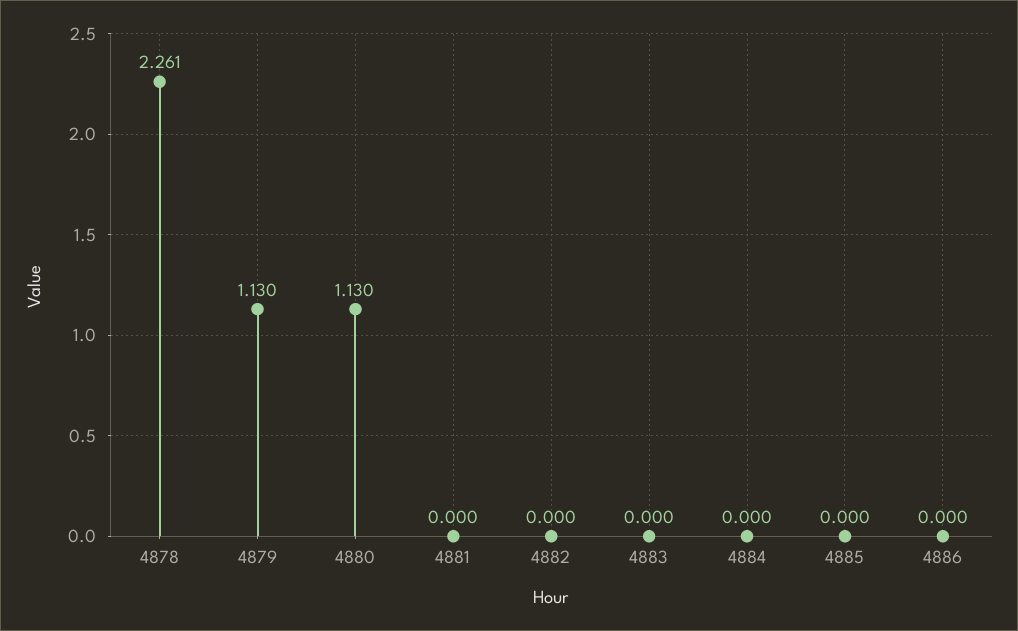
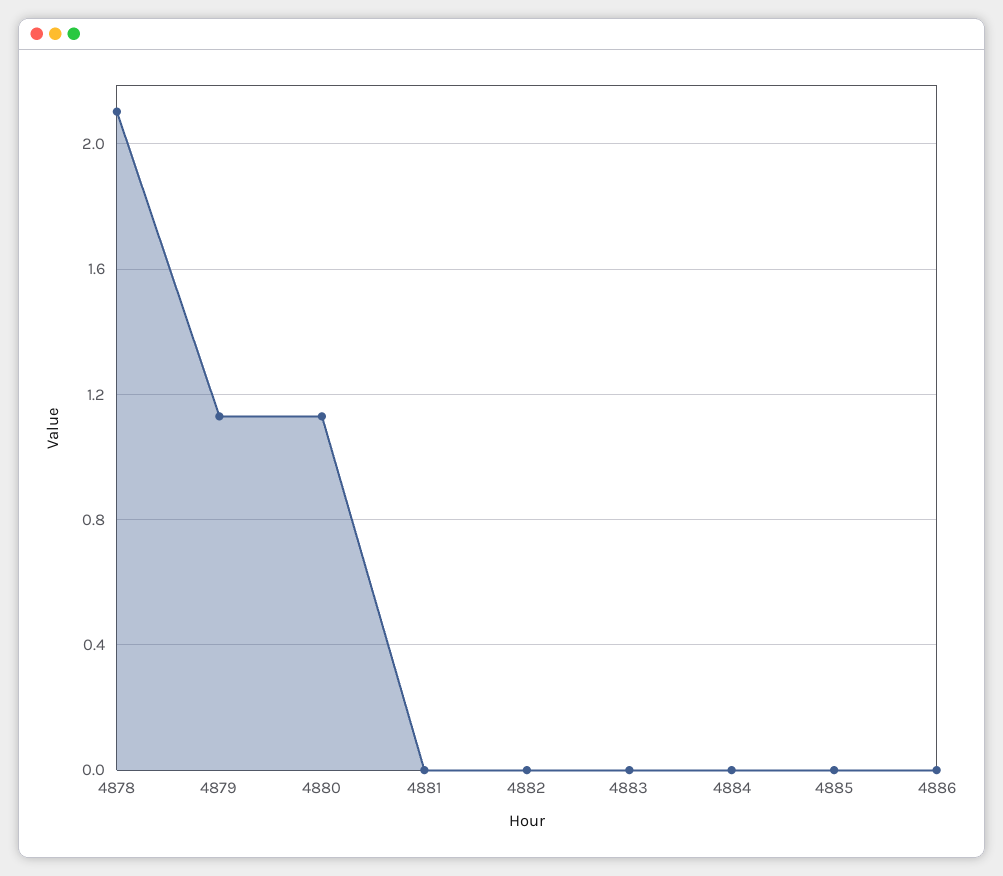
  {
-   "4878": 2.261,
+   "4878": 2.1,
    "4879": 1.13,
    "4880": 1.13,
    "4881": 0,
    "4882": 0,
    "4883": 0,
    "4884": 0,
    "4885": 0,
    "4886": 0
  }

